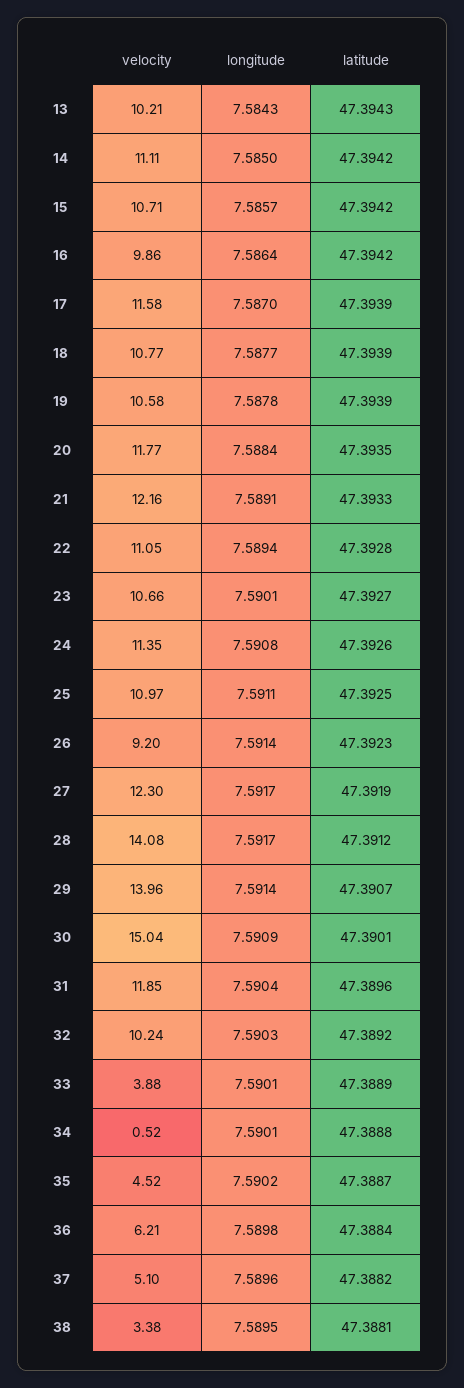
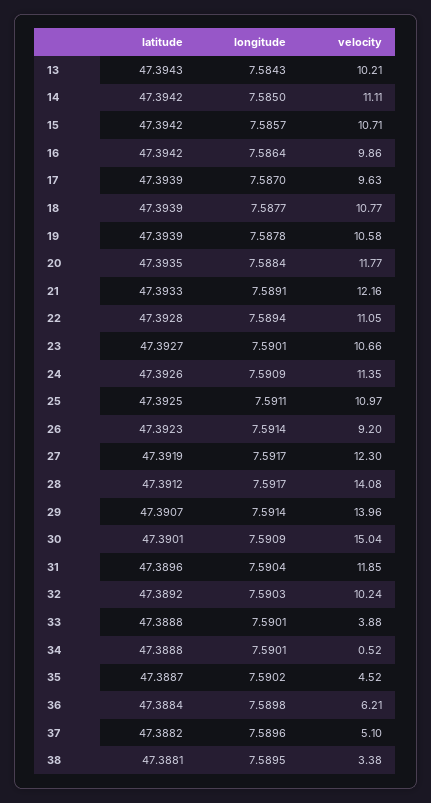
  {
    "velocity": {
      "13": 10.21,
      "14": 11.11,
      "15": 10.71,
      "16": 9.86,
-     "17": 11.58,
+     "17": 9.63,
      "18": 10.77,
      "19": 10.58,
      "20": 11.77,
      "21": 12.16,
      "22": 11.05,
      "23": 10.66,
      "24": 11.35,
      "25": 10.97,
      "26": 9.2,
      "27": 12.3,
      "28": 14.08,
      "29": 13.96,
      "30": 15.04,
      "31": 11.85,
      "32": 10.24,
      "33": 3.88,
      "34": 0.52,
      "35": 4.52,
      "36": 6.21,
      "37": 5.1,
      "38": 3.38
    },
    "longitude": {
      "13": 7.5843,
      "14": 7.585,
      "15": 7.5857,
      "16": 7.5864,
      "17": 7.587,
      "18": 7.5877,
      "19": 7.5878,
      "20": 7.5884,
      "21": 7.5891,
      "22": 7.5894,
      "23": 7.5901,
-     "24": 7.5908,
+     "24": 7.5909,
      "25": 7.5911,
      "26": 7.5914,
      "27": 7.5917,
      "28": 7.5917,
      "29": 7.5914,
      "30": 7.5909,
      "31": 7.5904,
      "32": 7.5903,
      "33": 7.5901,
      "34": 7.5901,
      "35": 7.5902,
      "36": 7.5898,
      "37": 7.5896,
      "38": 7.5895
    },
    "latitude": {
      "13": 47.3943,
      "14": 47.3942,
      "15": 47.3942,
      "16": 47.3942,
      "17": 47.3939,
      "18": 47.3939,
      "19": 47.3939,
      "20": 47.3935,
      "21": 47.3933,
      "22": 47.3928,
      "23": 47.3927,
      "24": 47.3926,
      "25": 47.3925,
      "26": 47.3923,
      "27": 47.3919,
      "28": 47.3912,
      "29": 47.3907,
      "30": 47.3901,
      "31": 47.3896,
      "32": 47.3892,
-     "33": 47.3889,
+     "33": 47.3888,
      "34": 47.3888,
      "35": 47.3887,
      "36": 47.3884,
      "37": 47.3882,
      "38": 47.3881
    }
  }

